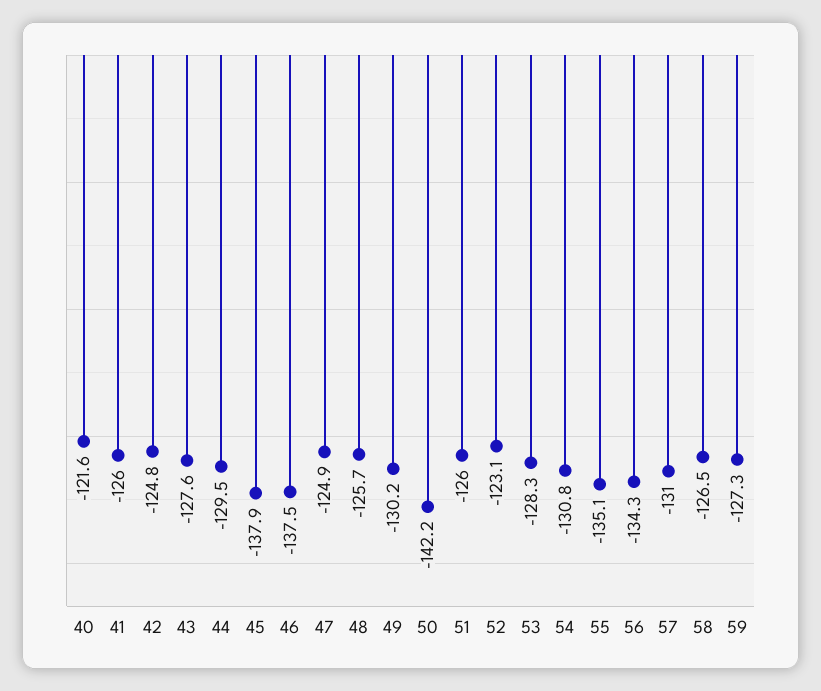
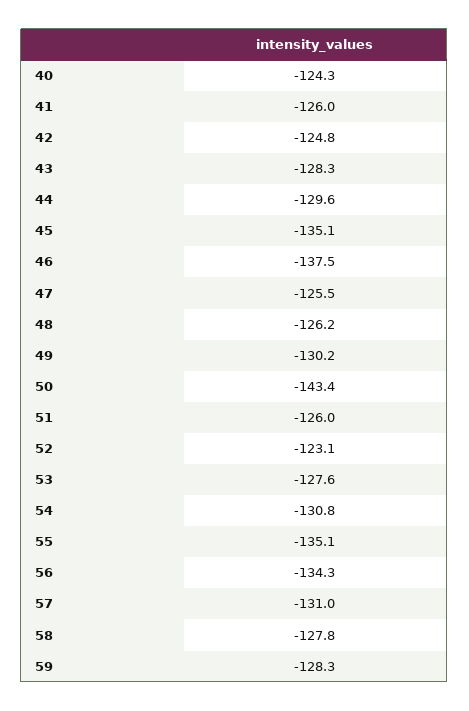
  {
-   "40": -121.6,
+   "40": -124.3,
    "41": -126,
    "42": -124.8,
-   "43": -127.6,
+   "43": -128.3,
-   "44": -129.5,
+   "44": -129.6,
-   "45": -137.9,
+   "45": -135.1,
    "46": -137.5,
-   "47": -124.9,
+   "47": -125.5,
-   "48": -125.7,
+   "48": -126.2,
    "49": -130.2,
-   "50": -142.2,
+   "50": -143.4,
    "51": -126,
    "52": -123.1,
-   "53": -128.3,
+   "53": -127.6,
    "54": -130.8,
    "55": -135.1,
    "56": -134.3,
    "57": -131,
-   "58": -126.5,
+   "58": -127.8,
-   "59": -127.3
+   "59": -128.3
  }

